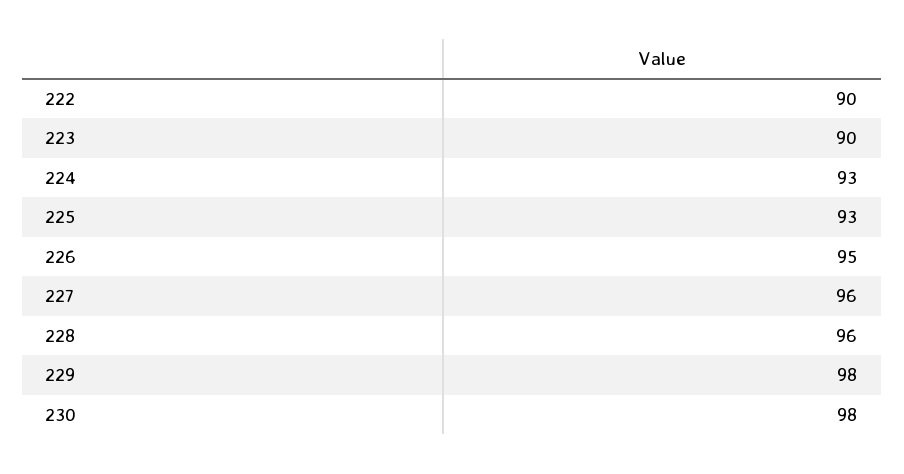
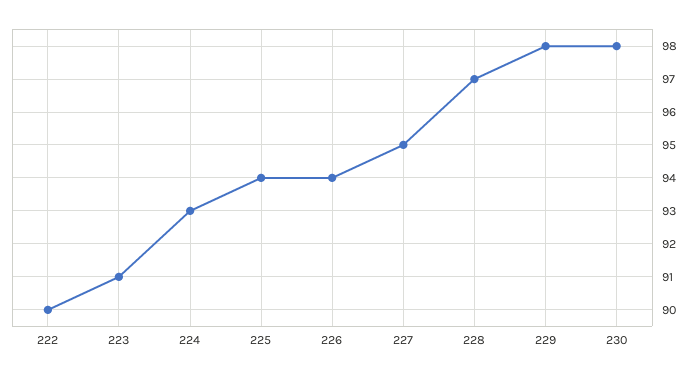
  {
    "222": 90,
-   "223": 90,
+   "223": 91,
    "224": 93,
-   "225": 93,
+   "225": 94,
-   "226": 95,
+   "226": 94,
-   "227": 96,
+   "227": 95,
-   "228": 96,
+   "228": 97,
    "229": 98,
    "230": 98
  }

